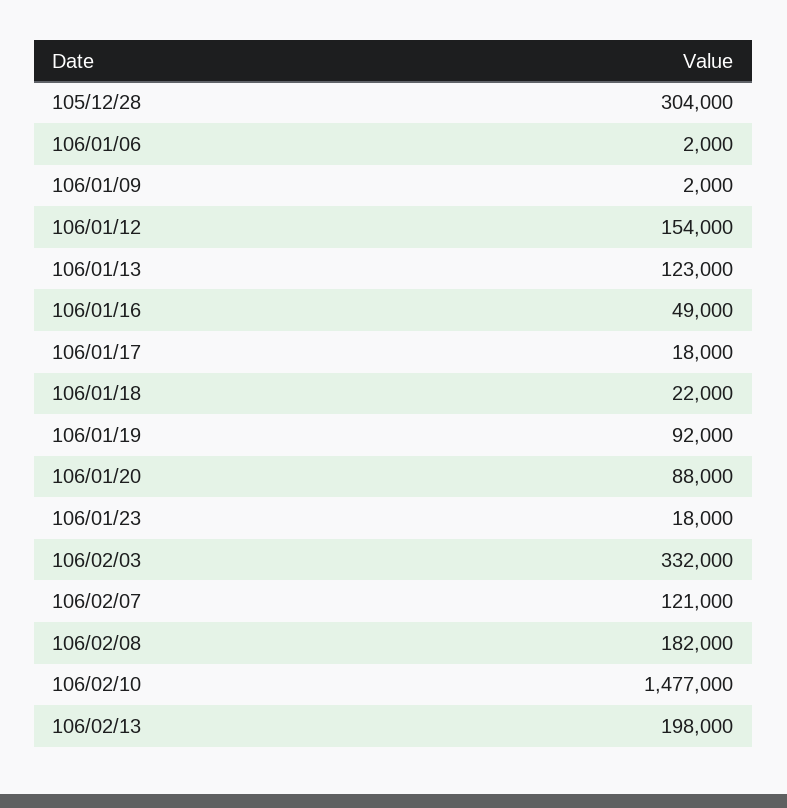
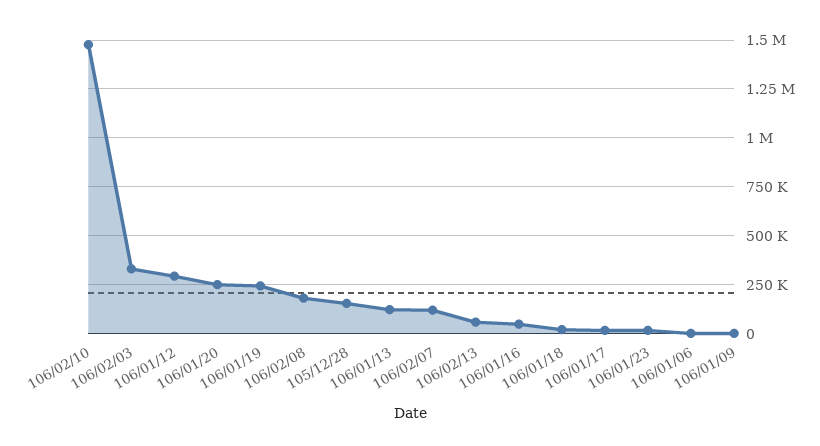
  {
-   "105/12/28": 304000,
+   "105/12/28": 150000,
    "106/01/06": 2000,
    "106/01/09": 2000,
-   "106/01/12": 154000,
+   "106/01/12": 300000,
    "106/01/13": 123000,
    "106/01/16": 49000,
    "106/01/17": 18000,
    "106/01/18": 22000,
-   "106/01/19": 92000,
+   "106/01/19": 250000,
-   "106/01/20": 88000,
+   "106/01/20": 250000,
    "106/01/23": 18000,
    "106/02/03": 332000,
    "106/02/07": 121000,
    "106/02/08": 182000,
    "106/02/10": 1477000,
-   "106/02/13": 198000
+   "106/02/13": 50000
  }

